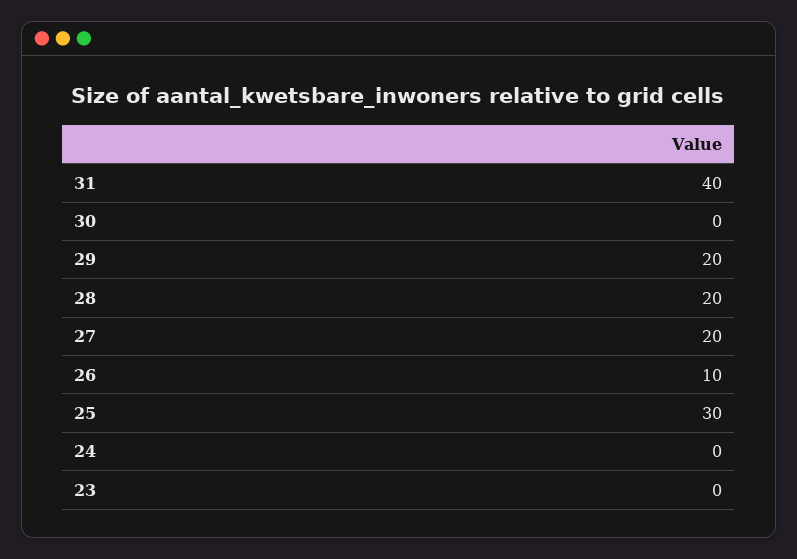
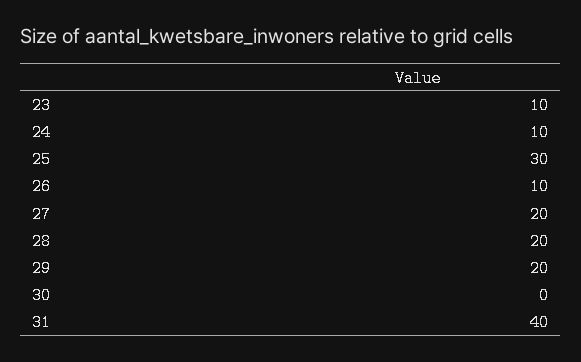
  {
    "31": 40,
    "30": 0,
    "29": 20,
    "28": 20,
    "27": 20,
    "26": 10,
    "25": 30,
-   "24": 0,
+   "24": 10,
-   "23": 0
+   "23": 10
  }

